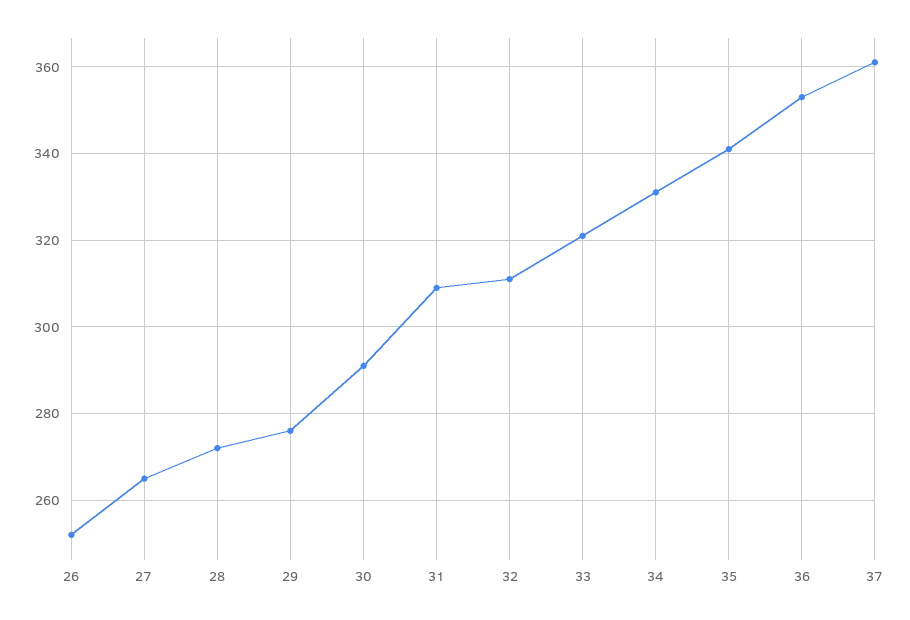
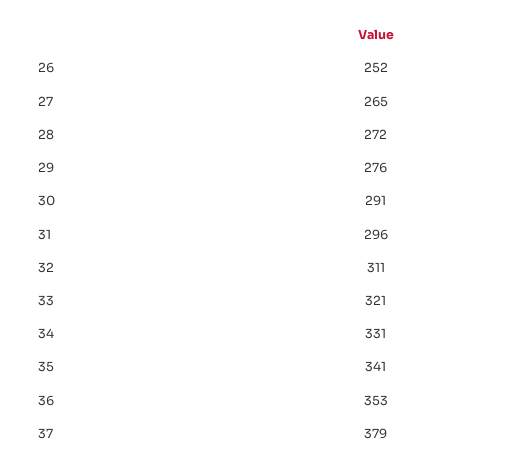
  {
    "26": 252,
    "27": 265,
    "28": 272,
    "29": 276,
    "30": 291,
-   "31": 310,
+   "31": 296,
    "32": 311,
    "33": 321,
    "34": 331,
    "35": 341,
    "36": 353,
-   "37": 360
+   "37": 379
  }

